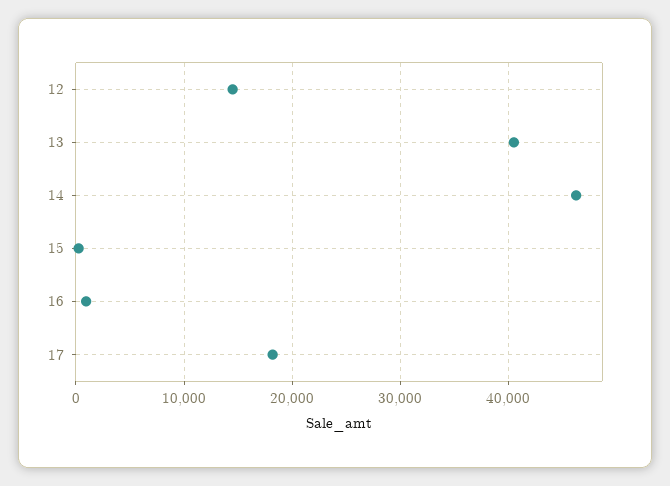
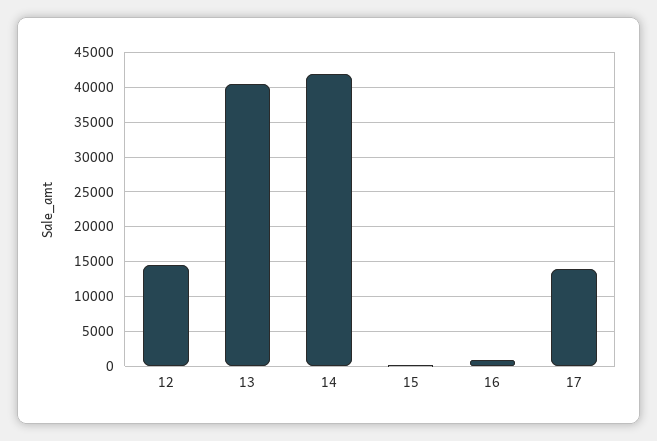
  {
    "12": 15000,
    "13": 41000,
-   "14": 46000,
+   "14": 42000,
    "15": 0,
    "16": 1000,
-   "17": 18000
+   "17": 14000
  }

